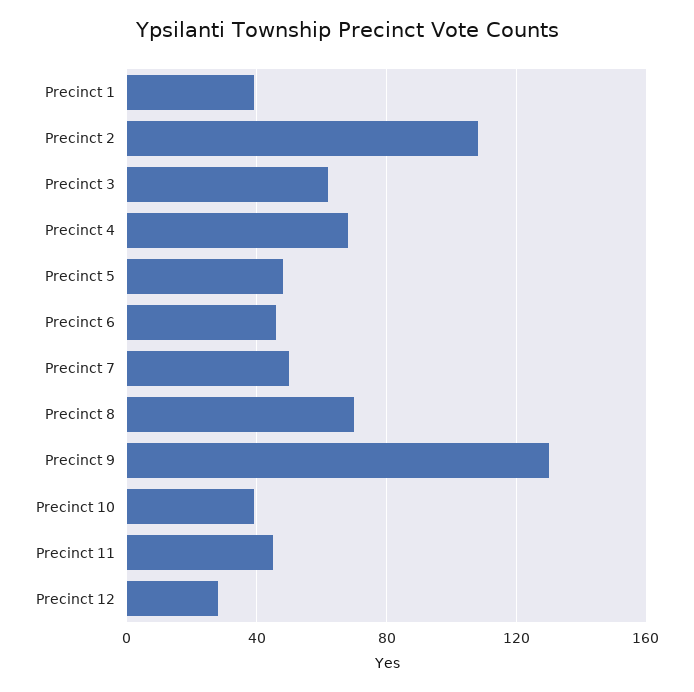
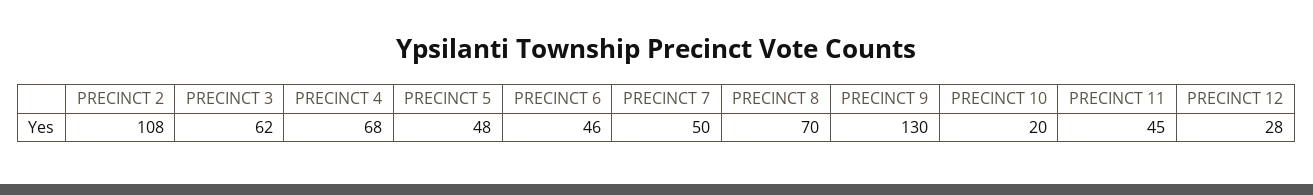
  {
-   "Precinct 1": 40,
    "Precinct 2": 108,
    "Precinct 3": 62,
    "Precinct 4": 68,
    "Precinct 5": 48,
    "Precinct 6": 46,
    "Precinct 7": 50,
    "Precinct 8": 70,
    "Precinct 9": 130,
-   "Precinct 10": 40,
+   "Precinct 10": 20,
    "Precinct 11": 45,
    "Precinct 12": 28
  }

